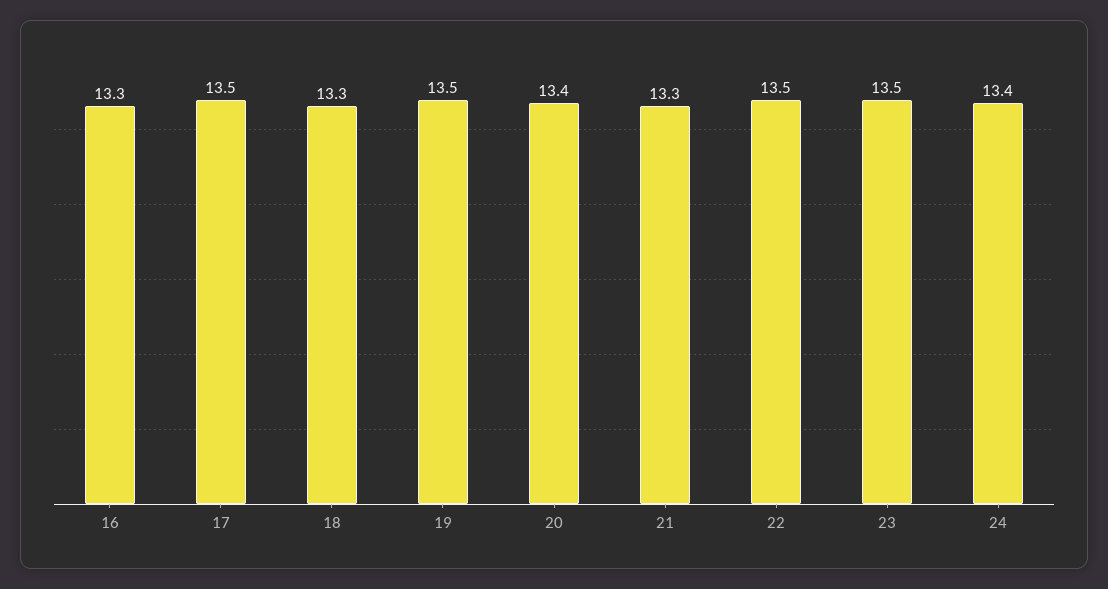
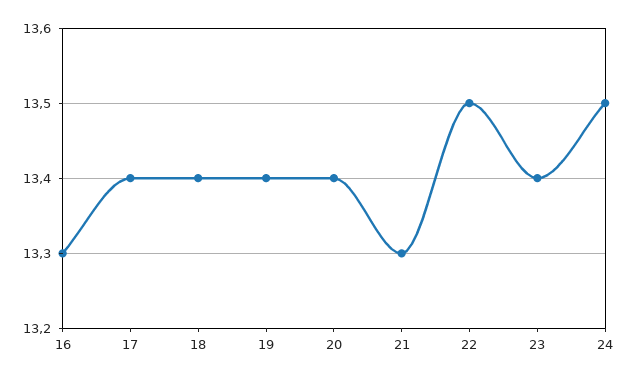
  {
    "16": 13.3,
-   "17": 13.5,
+   "17": 13.4,
-   "18": 13.3,
+   "18": 13.4,
-   "19": 13.5,
+   "19": 13.4,
    "20": 13.4,
    "21": 13.3,
    "22": 13.5,
-   "23": 13.5,
+   "23": 13.4,
-   "24": 13.4
+   "24": 13.5
  }

